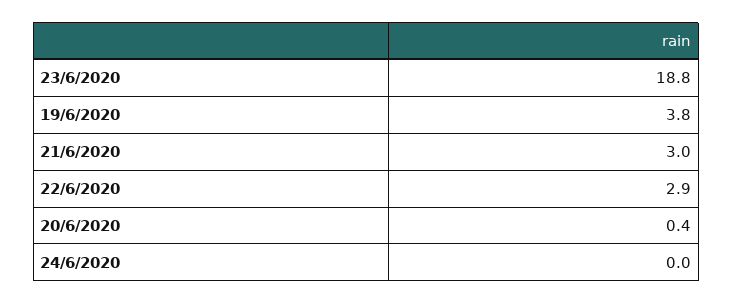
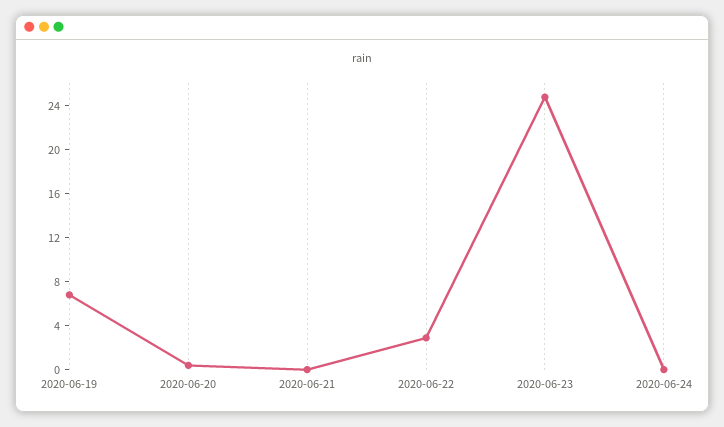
  {
-   "23/6/2020": 18.8,
+   "23/6/2020": 25,
-   "19/6/2020": 3.8,
+   "19/6/2020": 7,
-   "21/6/2020": 3,
+   "21/6/2020": 0,
    "22/6/2020": 2.9,
    "20/6/2020": 0.4,
    "24/6/2020": 0
  }

